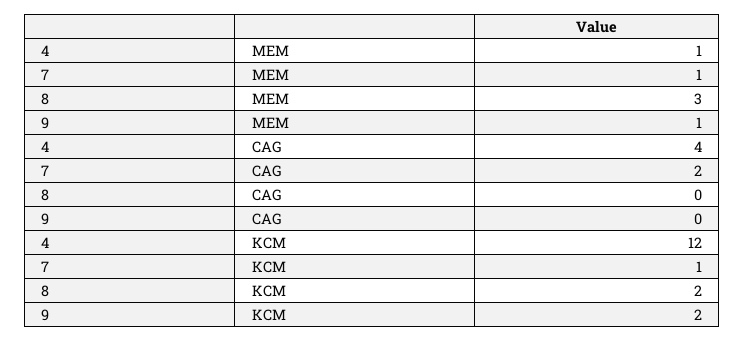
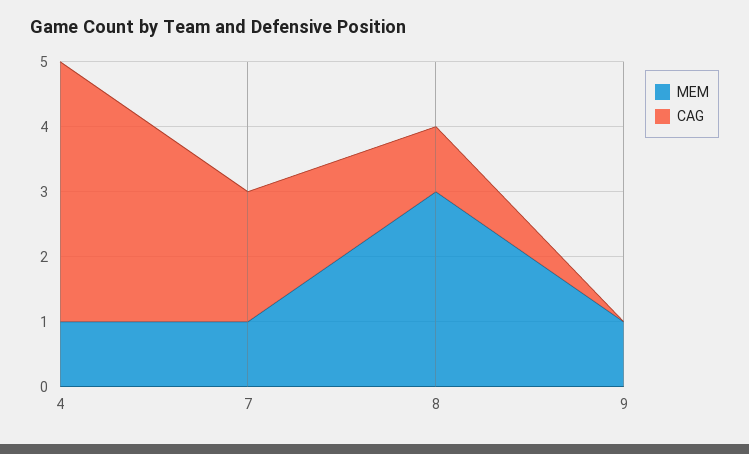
  {
    "MEM": {
      "4": 1,
      "7": 1,
      "8": 3,
      "9": 1
    },
    "CAG": {
      "4": 4,
      "7": 2,
-     "8": 0,
+     "8": 1,
      "9": 0
-   },
+   }
-   "KCM": {
-     "4": 12,
-     "7": 1,
-     "8": 2,
-     "9": 2
-   }
  }

